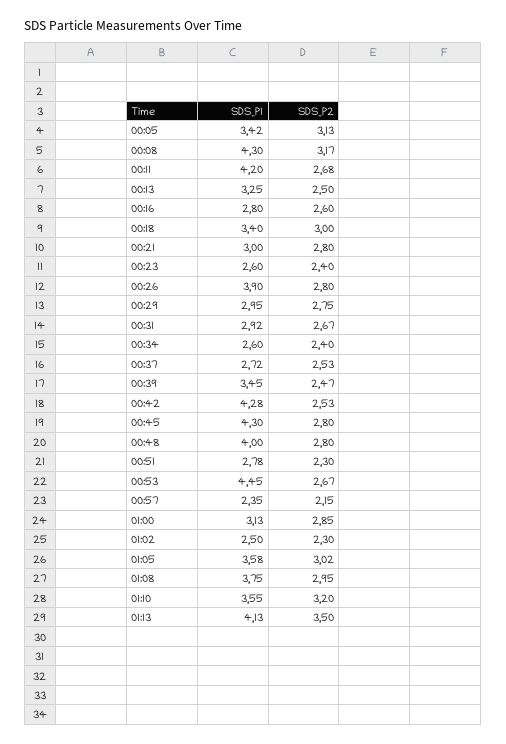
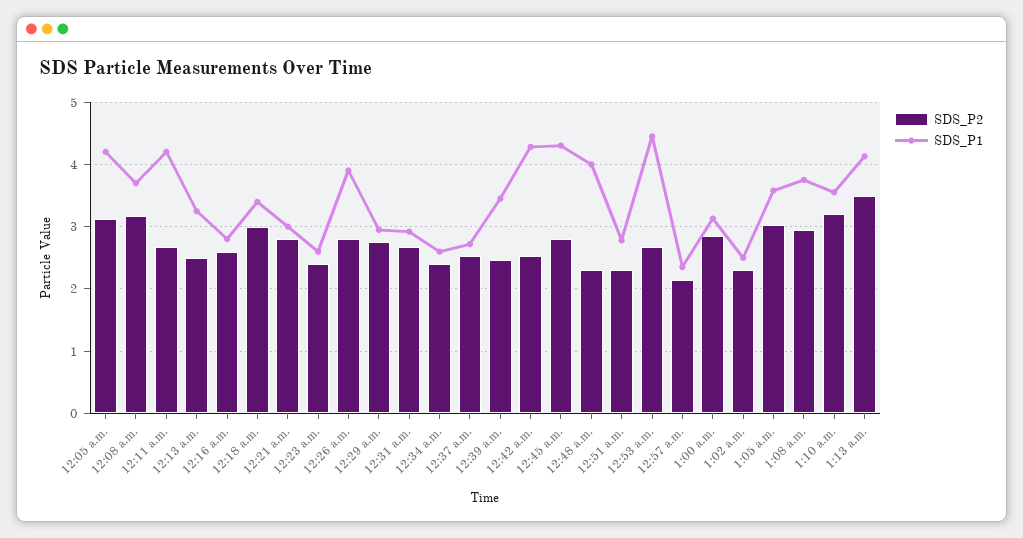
  {
    "SDS_P1": {
-     "00:05": 3.42,
+     "00:05": 4.2,
-     "00:08": 4.3,
+     "00:08": 3.7,
      "00:11": 4.2,
      "00:13": 3.25,
      "00:16": 2.8,
      "00:18": 3.4,
      "00:21": 3,
      "00:23": 2.6,
      "00:26": 3.9,
      "00:29": 2.95,
      "00:31": 2.92,
      "00:34": 2.6,
      "00:37": 2.72,
      "00:39": 3.45,
      "00:42": 4.28,
      "00:45": 4.3,
      "00:48": 4,
      "00:51": 2.78,
      "00:53": 4.45,
      "00:57": 2.35,
      "01:00": 3.13,
      "01:02": 2.5,
      "01:05": 3.58,
      "01:08": 3.75,
      "01:10": 3.55,
      "01:13": 4.13
    },
    "SDS_P2": {
      "00:05": 3.13,
      "00:08": 3.17,
      "00:11": 2.68,
      "00:13": 2.5,
      "00:16": 2.6,
      "00:18": 3,
      "00:21": 2.8,
      "00:23": 2.4,
      "00:26": 2.8,
      "00:29": 2.75,
      "00:31": 2.67,
      "00:34": 2.4,
      "00:37": 2.53,
      "00:39": 2.47,
      "00:42": 2.53,
      "00:45": 2.8,
-     "00:48": 2.8,
+     "00:48": 2.3,
      "00:51": 2.3,
      "00:53": 2.67,
      "00:57": 2.15,
      "01:00": 2.85,
      "01:02": 2.3,
      "01:05": 3.02,
      "01:08": 2.95,
      "01:10": 3.2,
      "01:13": 3.5
    }
  }

